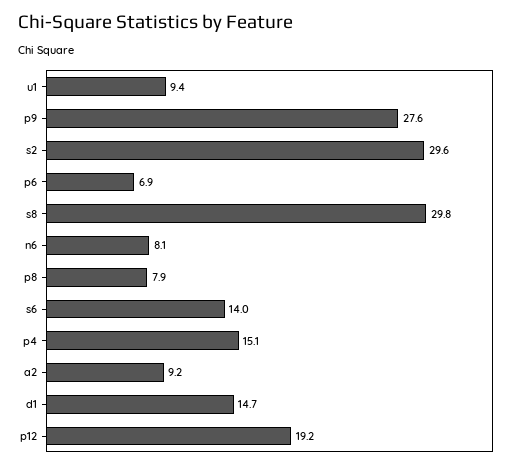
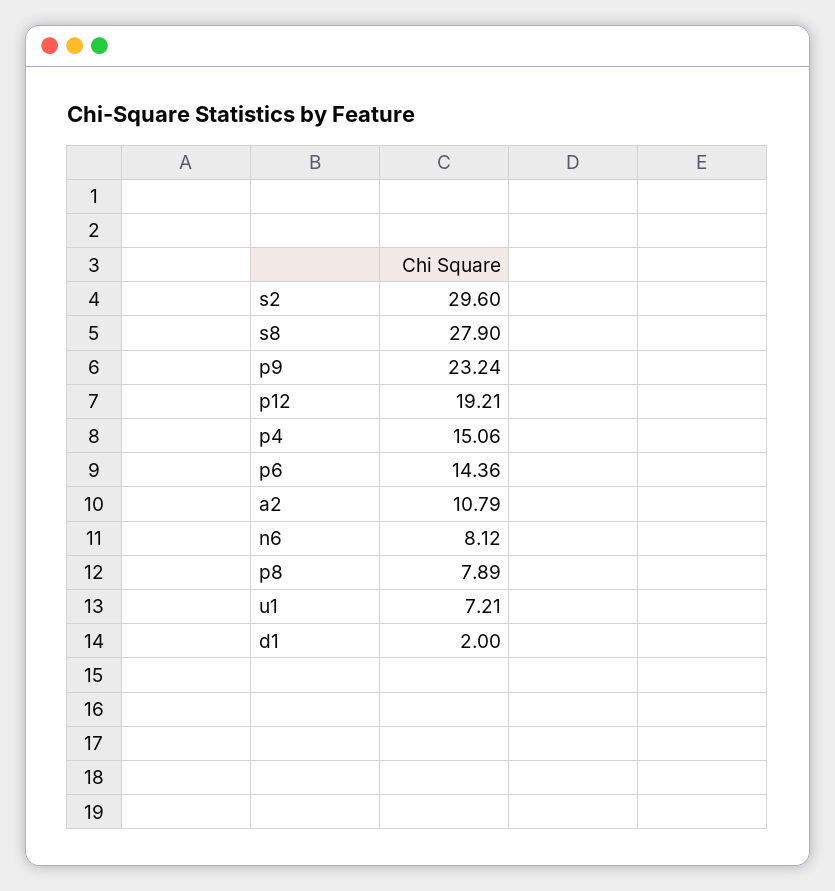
  {
-   "u1": 9.4,
+   "u1": 7.21,
-   "p9": 27.6,
+   "p9": 23.24,
    "s2": 29.6,
-   "p6": 6.9,
+   "p6": 14.36,
-   "s8": 29.8,
+   "s8": 27.9,
    "n6": 8.12,
    "p8": 7.89,
-   "s6": 14,
    "p4": 15.06,
-   "a2": 9.2,
+   "a2": 10.79,
-   "d1": 14.7,
+   "d1": 2,
    "p12": 19.21
  }

